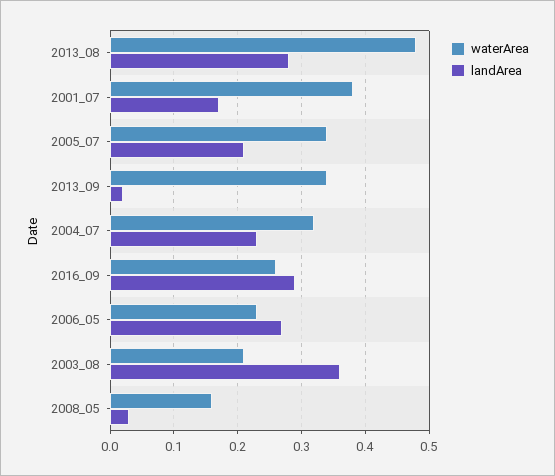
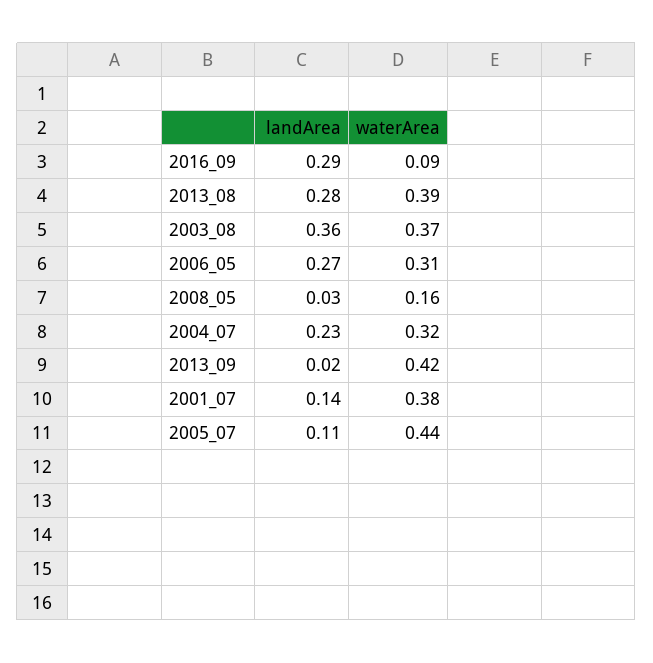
  {
    "waterArea": {
-     "2013_08": 0.48,
+     "2013_08": 0.39,
      "2001_07": 0.38,
-     "2005_07": 0.34,
+     "2005_07": 0.44,
-     "2013_09": 0.34,
+     "2013_09": 0.42,
      "2004_07": 0.32,
-     "2016_09": 0.26,
+     "2016_09": 0.09,
-     "2006_05": 0.23,
+     "2006_05": 0.31,
-     "2003_08": 0.21,
+     "2003_08": 0.37,
      "2008_05": 0.16
    },
    "landArea": {
      "2013_08": 0.28,
-     "2001_07": 0.17,
+     "2001_07": 0.14,
-     "2005_07": 0.21,
+     "2005_07": 0.11,
      "2013_09": 0.02,
      "2004_07": 0.23,
      "2016_09": 0.29,
      "2006_05": 0.27,
      "2003_08": 0.36,
      "2008_05": 0.03
    }
  }

